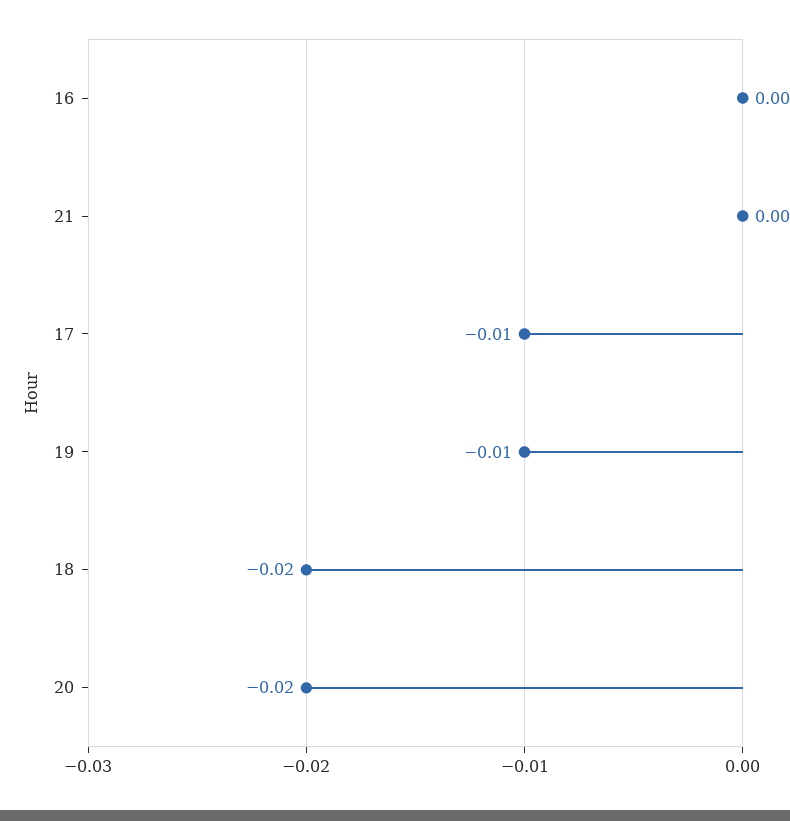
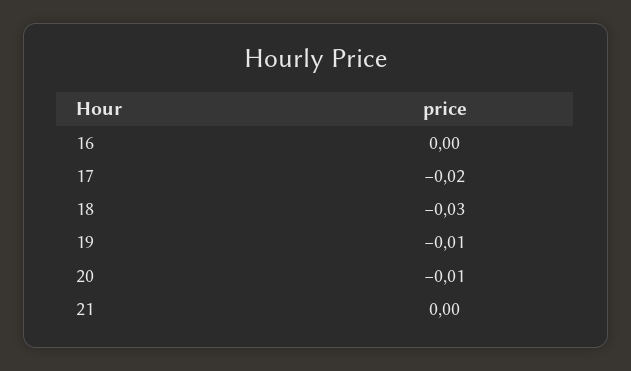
  {
    "16": 0,
    "21": 0,
-   "17": -0.01,
+   "17": -0.02,
    "19": -0.01,
-   "18": -0.02,
+   "18": -0.03,
-   "20": -0.02
+   "20": -0.01
  }

